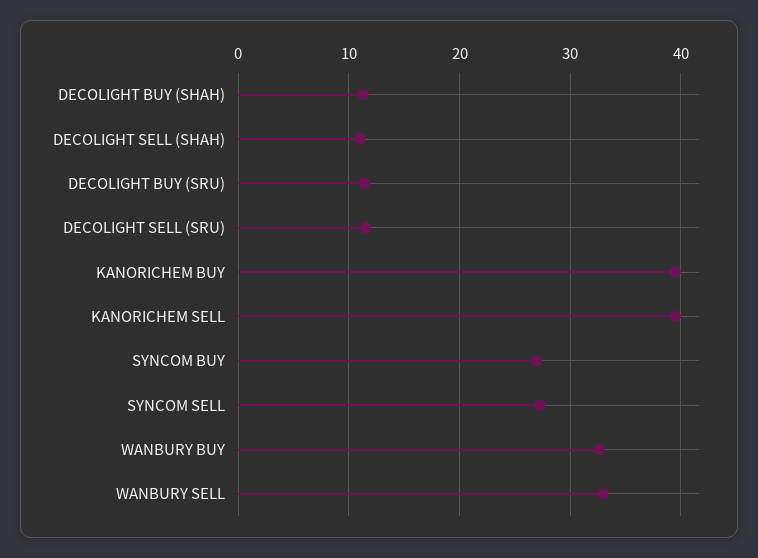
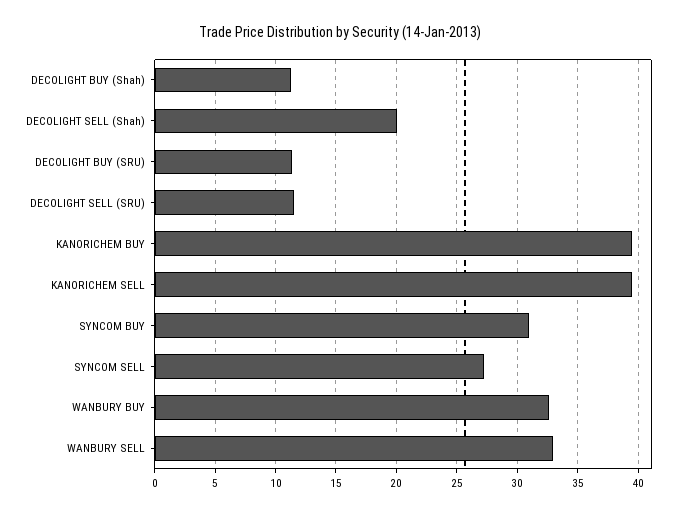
  {
    "DECOLIGHT BUY (SHAH)": 11.5,
-   "DECOLIGHT SELL (SHAH)": 11,
+   "DECOLIGHT SELL (SHAH)": 20,
    "DECOLIGHT BUY (SRU)": 11.5,
    "DECOLIGHT SELL (SRU)": 11.5,
    "KANORICHEM BUY": 39.5,
    "KANORICHEM SELL": 39.5,
-   "SYNCOM BUY": 27,
+   "SYNCOM BUY": 31,
    "SYNCOM SELL": 27.5,
    "WANBURY BUY": 32.5,
    "WANBURY SELL": 33
  }

